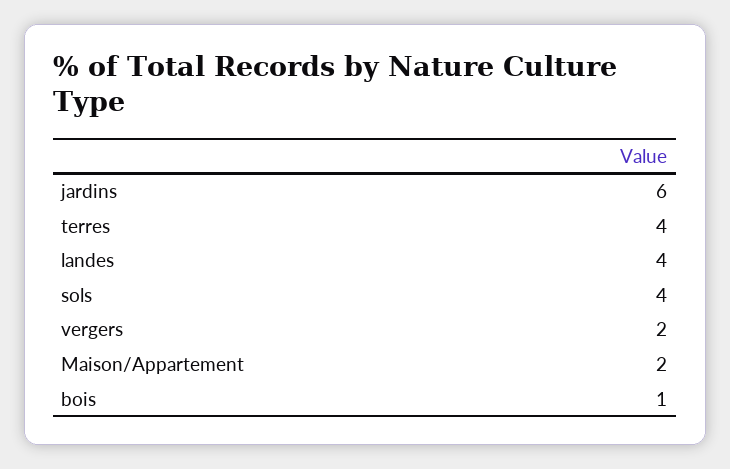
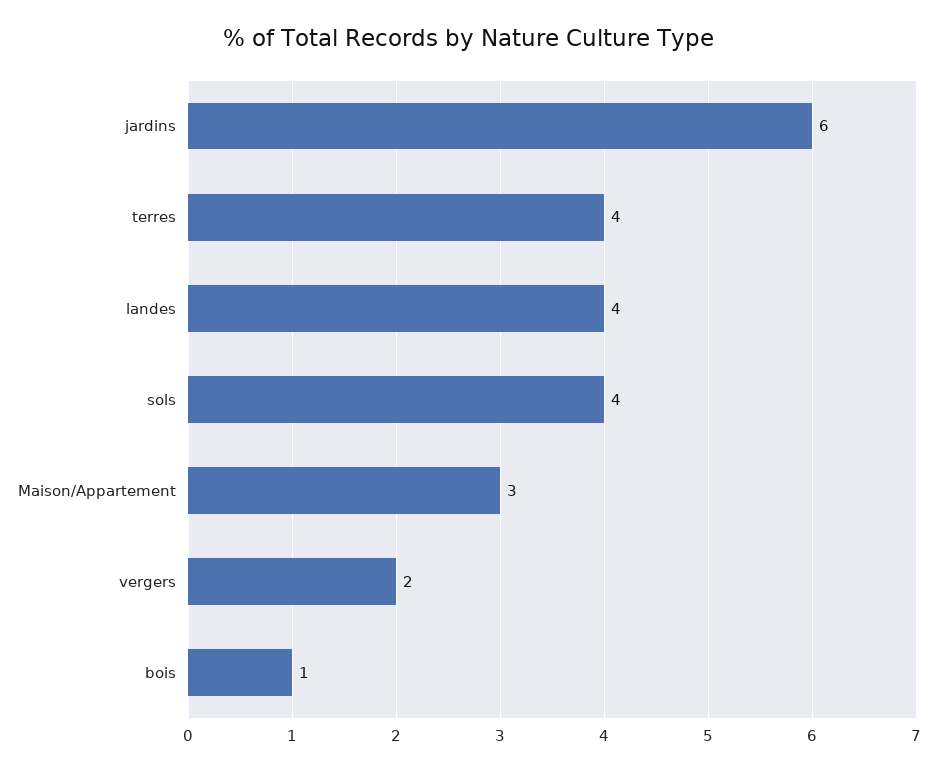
  {
    "jardins": 6,
    "terres": 4,
    "landes": 4,
    "sols": 4,
    "vergers": 2,
-   "Maison/Appartement": 2,
+   "Maison/Appartement": 3,
    "bois": 1
  }

